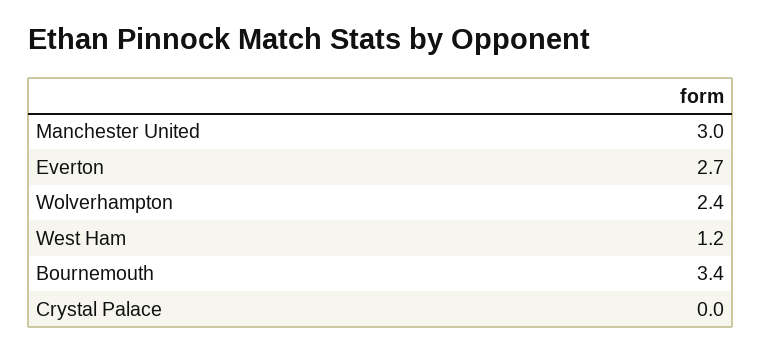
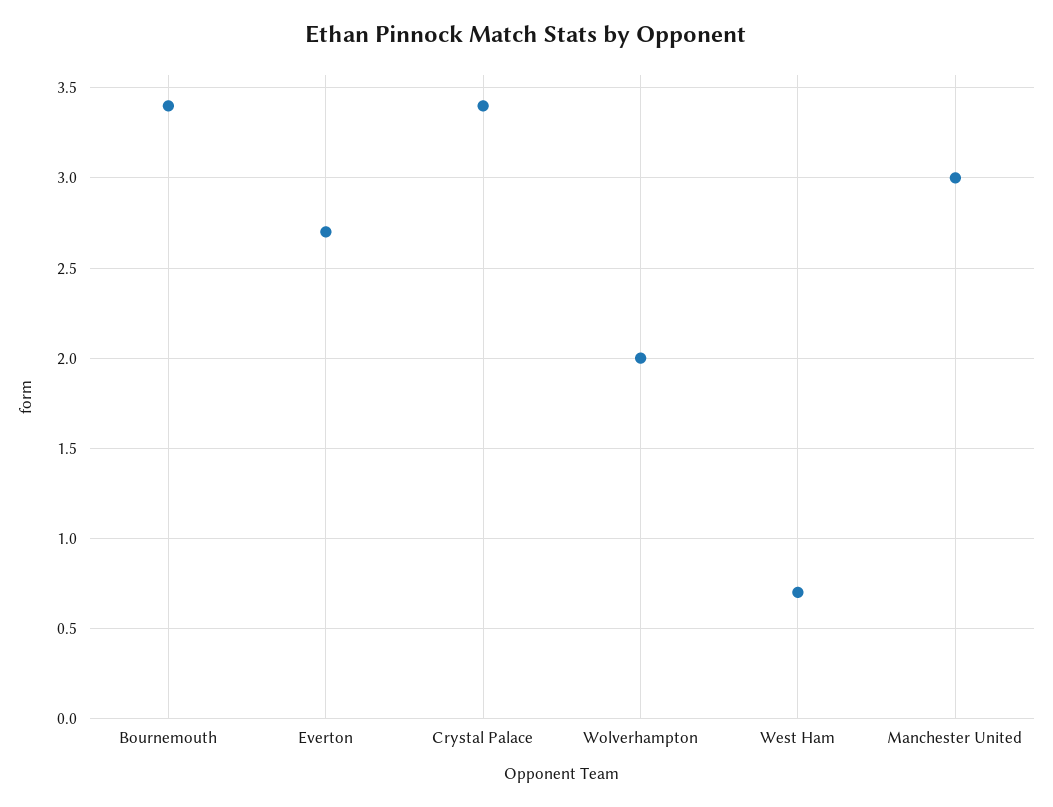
  {
    "Manchester United": 3,
    "Everton": 2.7,
-   "Wolverhampton": 2.4,
+   "Wolverhampton": 2,
-   "West Ham": 1.2,
+   "West Ham": 0.7,
    "Bournemouth": 3.4,
-   "Crystal Palace": 0
+   "Crystal Palace": 3.4
  }

